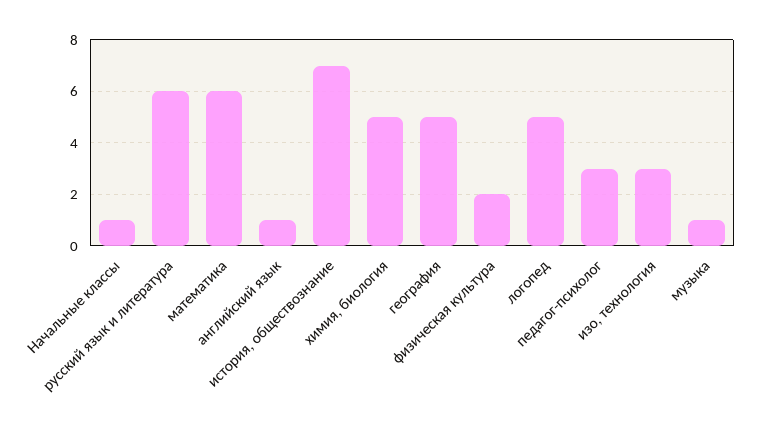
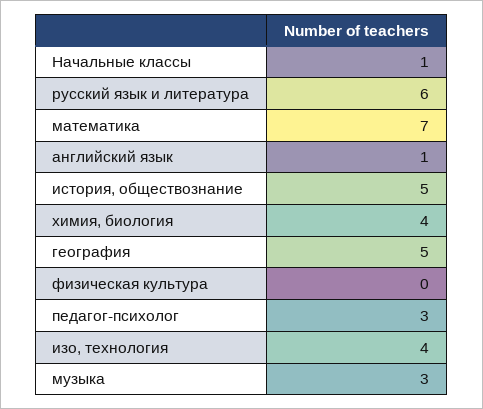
  {
    "Начальные классы": 1,
    "русский язык и литература": 6,
-   "математика": 6,
+   "математика": 7,
    "английский язык": 1,
-   "история, обществознание": 7,
+   "история, обществознание": 5,
-   "химия, биология": 5,
+   "химия, биология": 4,
    "география": 5,
-   "физическая культура": 2,
+   "физическая культура": 0,
-   "логопед": 5,
    "педагог-психолог": 3,
-   "изо, технология": 3,
+   "изо, технология": 4,
-   "музыка": 1
+   "музыка": 3
  }

